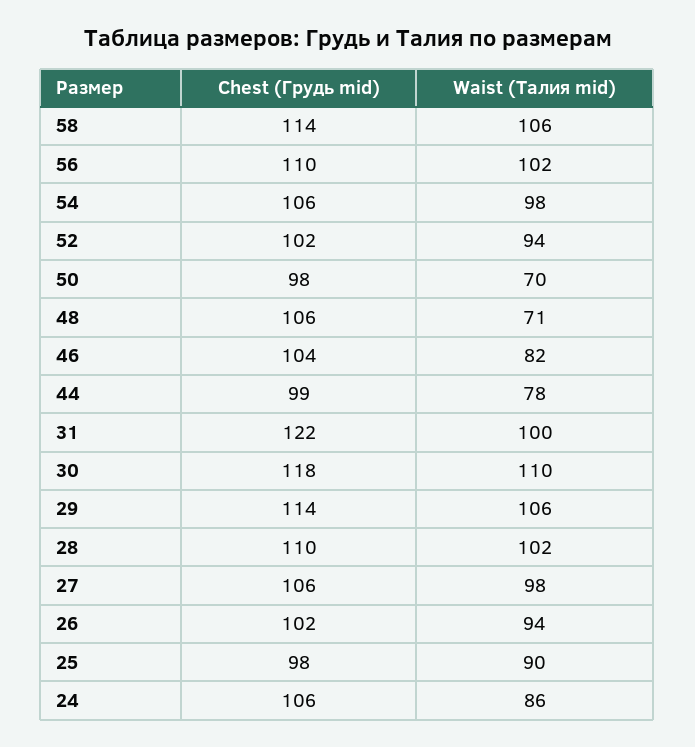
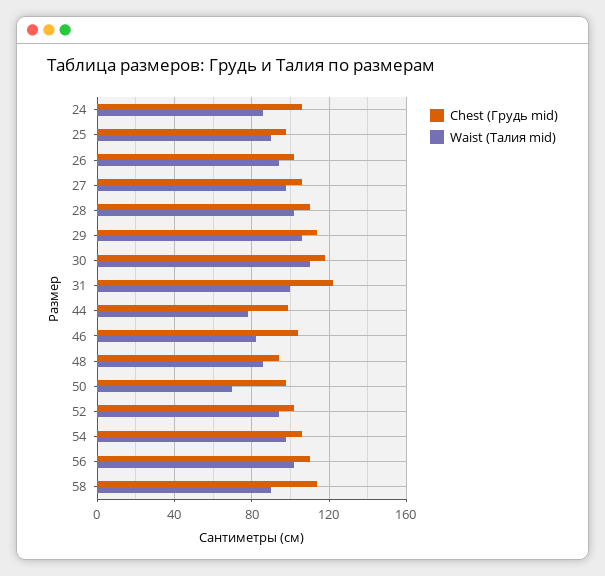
  {
    "Chest (Грудь mid)": {
      "58": 114,
      "56": 110,
      "54": 106,
      "52": 102,
      "50": 98,
-     "48": 106,
+     "48": 95,
      "46": 104,
      "44": 99,
      "31": 122,
      "30": 118,
      "29": 114,
      "28": 110,
      "27": 106,
      "26": 102,
      "25": 98,
      "24": 106
    },
    "Waist (Талия mid)": {
-     "58": 106,
+     "58": 90,
      "56": 102,
      "54": 98,
      "52": 94,
      "50": 70,
-     "48": 71,
+     "48": 85,
      "46": 82,
      "44": 78,
      "31": 100,
      "30": 110,
      "29": 106,
      "28": 102,
      "27": 98,
      "26": 94,
      "25": 90,
      "24": 86
    }
  }

